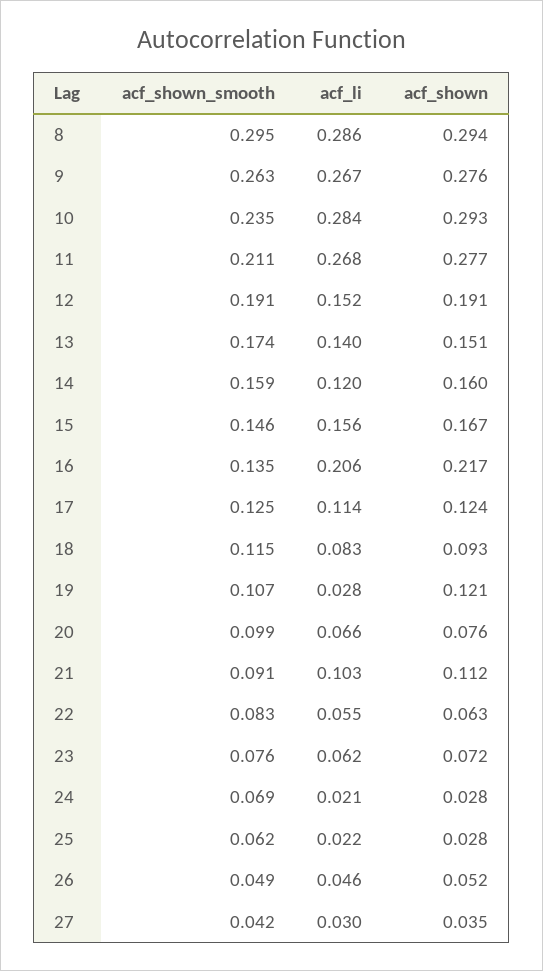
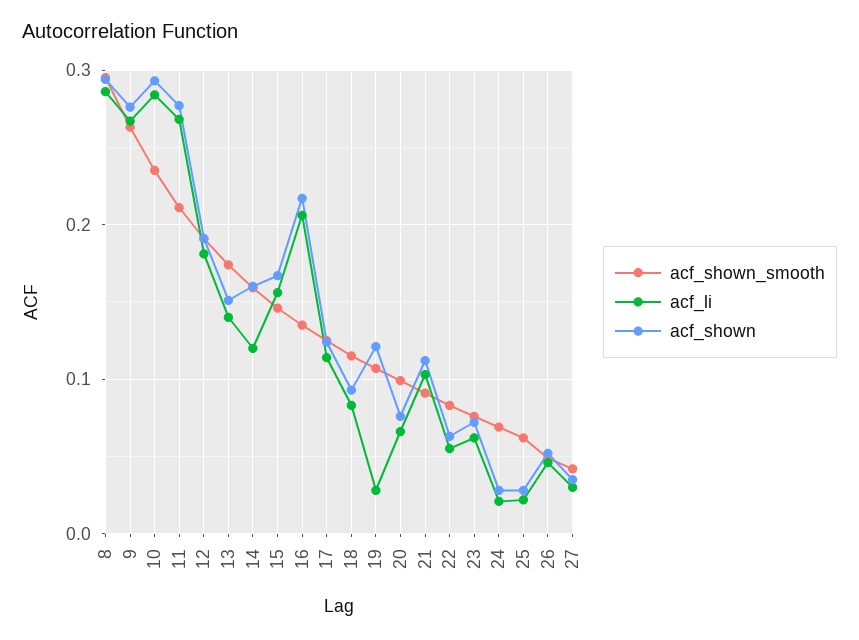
  {
    "acf_shown_smooth": {
      "8": 0.295,
      "9": 0.263,
      "10": 0.235,
      "11": 0.211,
      "12": 0.191,
      "13": 0.174,
      "14": 0.159,
      "15": 0.146,
      "16": 0.135,
      "17": 0.125,
      "18": 0.115,
      "19": 0.107,
      "20": 0.099,
      "21": 0.091,
      "22": 0.083,
      "23": 0.076,
      "24": 0.069,
      "25": 0.062,
      "26": 0.049,
      "27": 0.042
    },
    "acf_li": {
      "8": 0.286,
      "9": 0.267,
      "10": 0.284,
      "11": 0.268,
-     "12": 0.152,
+     "12": 0.18,
      "13": 0.14,
      "14": 0.12,
      "15": 0.156,
      "16": 0.206,
      "17": 0.114,
      "18": 0.083,
      "19": 0.028,
      "20": 0.066,
      "21": 0.103,
      "22": 0.055,
      "23": 0.062,
      "24": 0.021,
      "25": 0.022,
      "26": 0.046,
      "27": 0.03
    },
    "acf_shown": {
      "8": 0.294,
      "9": 0.276,
      "10": 0.293,
      "11": 0.277,
      "12": 0.191,
      "13": 0.151,
      "14": 0.16,
      "15": 0.167,
      "16": 0.217,
      "17": 0.124,
      "18": 0.093,
      "19": 0.121,
      "20": 0.076,
      "21": 0.112,
      "22": 0.063,
      "23": 0.072,
      "24": 0.028,
      "25": 0.028,
      "26": 0.052,
      "27": 0.035
    }
  }

